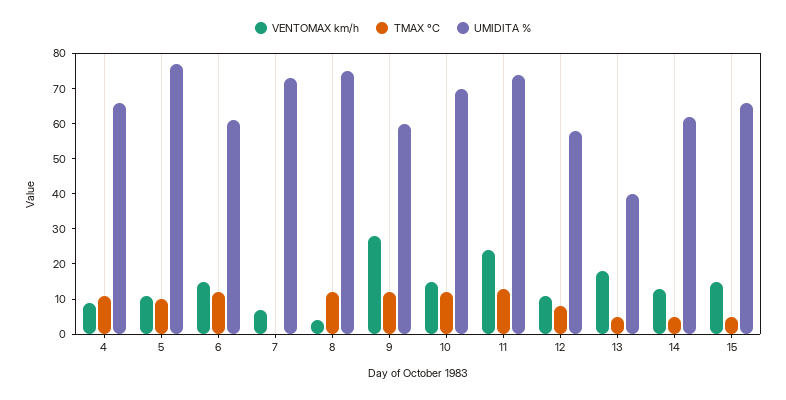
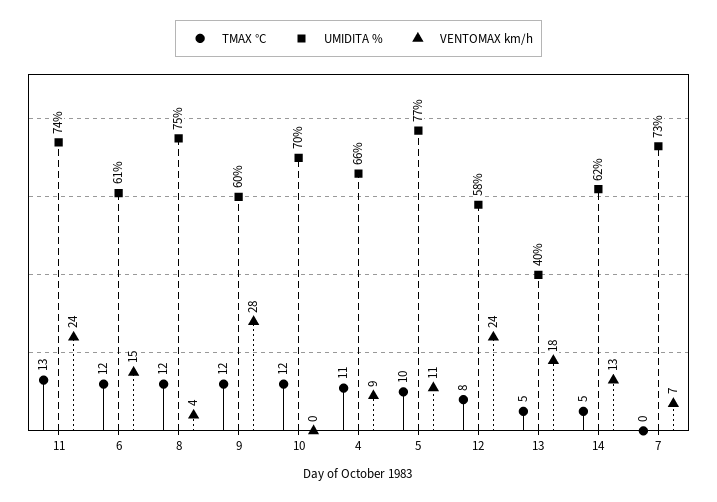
  {
    "VENTOMAX km/h": {
      "4": 9,
      "5": 11,
      "6": 15,
      "7": 7,
      "8": 4,
      "9": 28,
-     "10": 15,
+     "10": 0,
      "11": 24,
-     "12": 10,
+     "12": 24,
      "13": 18,
-     "14": 13,
+     "14": 13
-     "15": 15
    },
    "TMAX °C": {
      "4": 11,
      "5": 10,
      "6": 12,
      "7": 0,
      "8": 12,
      "9": 12,
      "10": 12,
      "11": 13,
      "12": 8,
      "13": 5,
-     "14": 5,
+     "14": 5
-     "15": 5
    },
    "UMIDITA %": {
      "4": 66,
      "5": 77,
      "6": 61,
      "7": 73,
      "8": 75,
      "9": 60,
      "10": 70,
      "11": 74,
      "12": 58,
      "13": 40,
-     "14": 62,
+     "14": 62
-     "15": 65
    }
  }

